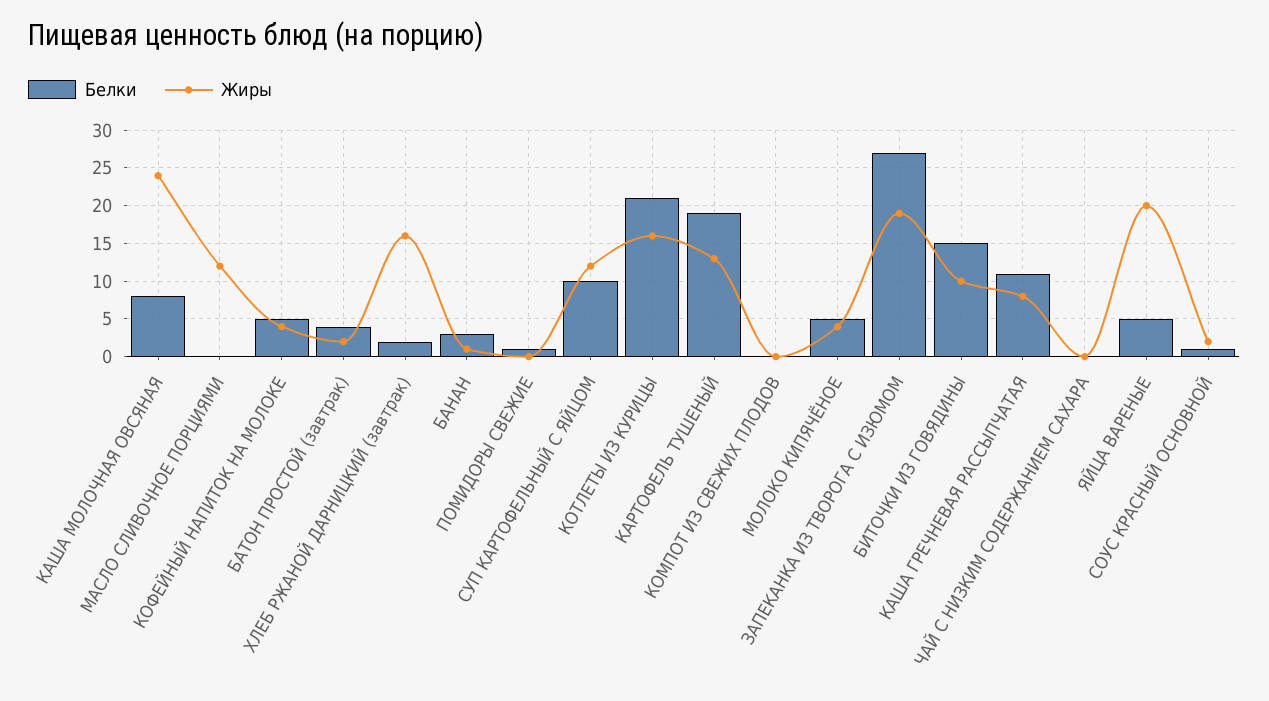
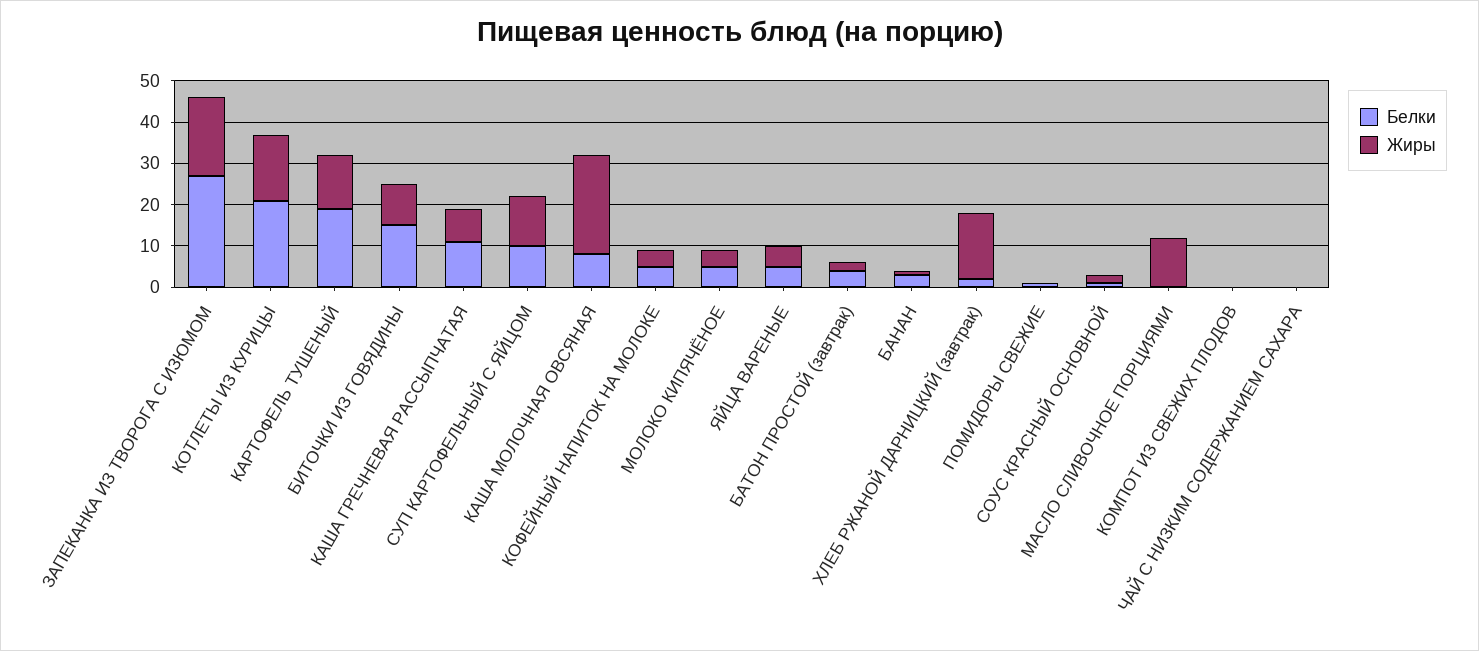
  {
    "Белки": {
      "КАША МОЛОЧНАЯ ОВСЯНАЯ": 8,
      "МАСЛО СЛИВОЧНОЕ ПОРЦИЯМИ": 0,
      "КОФЕЙНЫЙ НАПИТОК НА МОЛОКЕ": 5,
      "БАТОН ПРОСТОЙ (завтрак)": 4,
      "ХЛЕБ РЖАНОЙ ДАРНИЦКИЙ (завтрак)": 2,
      "БАНАН": 3,
      "ПОМИДОРЫ СВЕЖИЕ": 1,
      "СУП КАРТОФЕЛЬНЫЙ С ЯЙЦОМ": 10,
      "КОТЛЕТЫ ИЗ КУРИЦЫ": 21,
      "КАРТОФЕЛЬ ТУШЕНЫЙ": 19,
      "КОМПОТ ИЗ СВЕЖИХ ПЛОДОВ": 0,
      "МОЛОКО КИПЯЧЁНОЕ": 5,
      "ЗАПЕКАНКА ИЗ ТВОРОГА С ИЗЮМОМ": 27,
      "БИТОЧКИ ИЗ ГОВЯДИНЫ": 15,
      "КАША ГРЕЧНЕВАЯ РАССЫПЧАТАЯ": 11,
      "ЧАЙ С НИЗКИМ СОДЕРЖАНИЕМ САХАРА": 0,
      "ЯЙЦА ВАРЕНЫЕ": 5,
      "СОУС КРАСНЫЙ ОСНОВНОЙ": 1
    },
    "Жиры": {
      "КАША МОЛОЧНАЯ ОВСЯНАЯ": 24,
      "МАСЛО СЛИВОЧНОЕ ПОРЦИЯМИ": 12,
      "КОФЕЙНЫЙ НАПИТОК НА МОЛОКЕ": 4,
      "БАТОН ПРОСТОЙ (завтрак)": 2,
      "ХЛЕБ РЖАНОЙ ДАРНИЦКИЙ (завтрак)": 16,
      "БАНАН": 1,
      "ПОМИДОРЫ СВЕЖИЕ": 0,
      "СУП КАРТОФЕЛЬНЫЙ С ЯЙЦОМ": 12,
      "КОТЛЕТЫ ИЗ КУРИЦЫ": 16,
      "КАРТОФЕЛЬ ТУШЕНЫЙ": 13,
      "КОМПОТ ИЗ СВЕЖИХ ПЛОДОВ": 0,
      "МОЛОКО КИПЯЧЁНОЕ": 4,
      "ЗАПЕКАНКА ИЗ ТВОРОГА С ИЗЮМОМ": 19,
      "БИТОЧКИ ИЗ ГОВЯДИНЫ": 10,
      "КАША ГРЕЧНЕВАЯ РАССЫПЧАТАЯ": 8,
      "ЧАЙ С НИЗКИМ СОДЕРЖАНИЕМ САХАРА": 0,
-     "ЯЙЦА ВАРЕНЫЕ": 20,
+     "ЯЙЦА ВАРЕНЫЕ": 5,
      "СОУС КРАСНЫЙ ОСНОВНОЙ": 2
    }
  }

